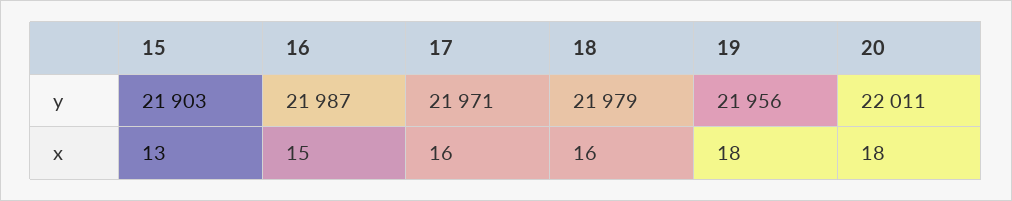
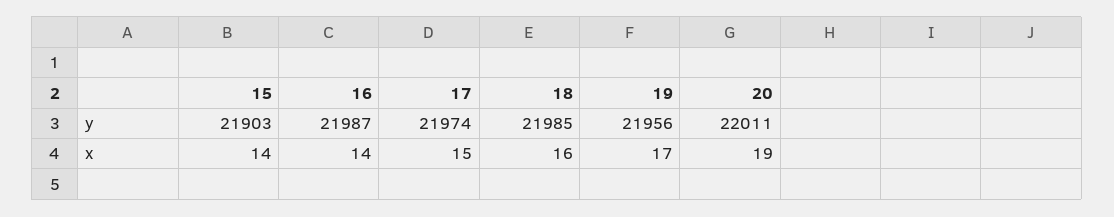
  {
    "15": {
      "y": 21903,
-     "x": 13
+     "x": 14
    },
    "16": {
      "y": 21987,
-     "x": 15
+     "x": 14
    },
    "17": {
-     "y": 21971,
+     "y": 21974,
-     "x": 16
+     "x": 15
    },
    "18": {
-     "y": 21979,
+     "y": 21985,
      "x": 16
    },
    "19": {
      "y": 21956,
-     "x": 18
+     "x": 17
    },
    "20": {
      "y": 22011,
-     "x": 18
+     "x": 19
    }
  }

